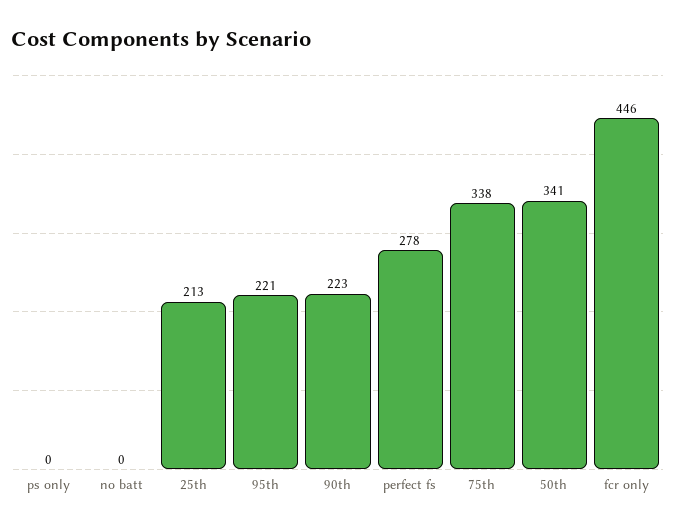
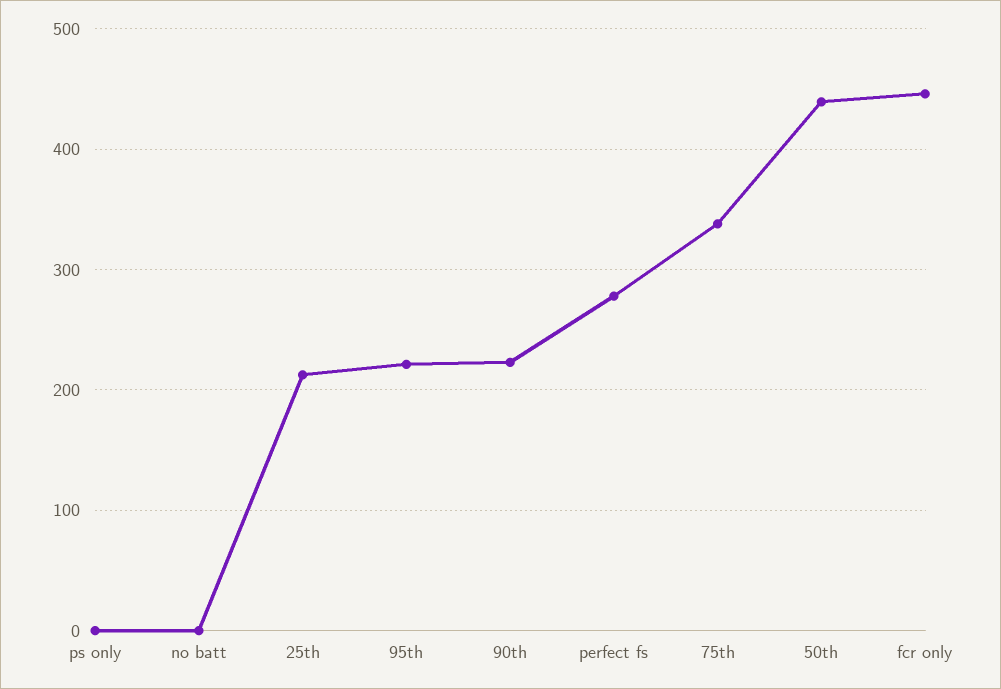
  {
    "ps only": 0,
    "no batt": 0,
    "25th": 213,
    "95th": 221,
    "90th": 223,
    "perfect fs": 278,
    "75th": 338,
-   "50th": 341,
+   "50th": 440,
    "fcr only": 446
  }

